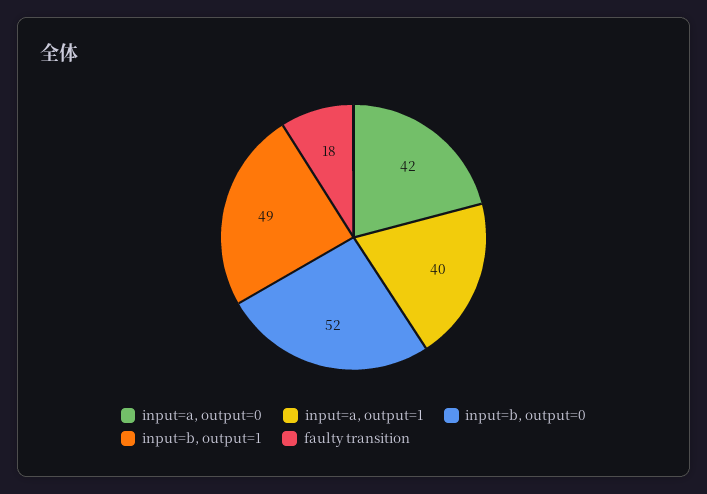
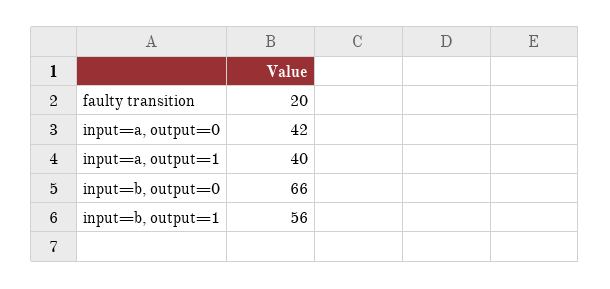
  {
    "input=a, output=0": 42,
    "input=a, output=1": 40,
-   "input=b, output=0": 52,
+   "input=b, output=0": 66,
-   "input=b, output=1": 49,
+   "input=b, output=1": 56,
-   "faulty transition": 18
+   "faulty transition": 20
  }

